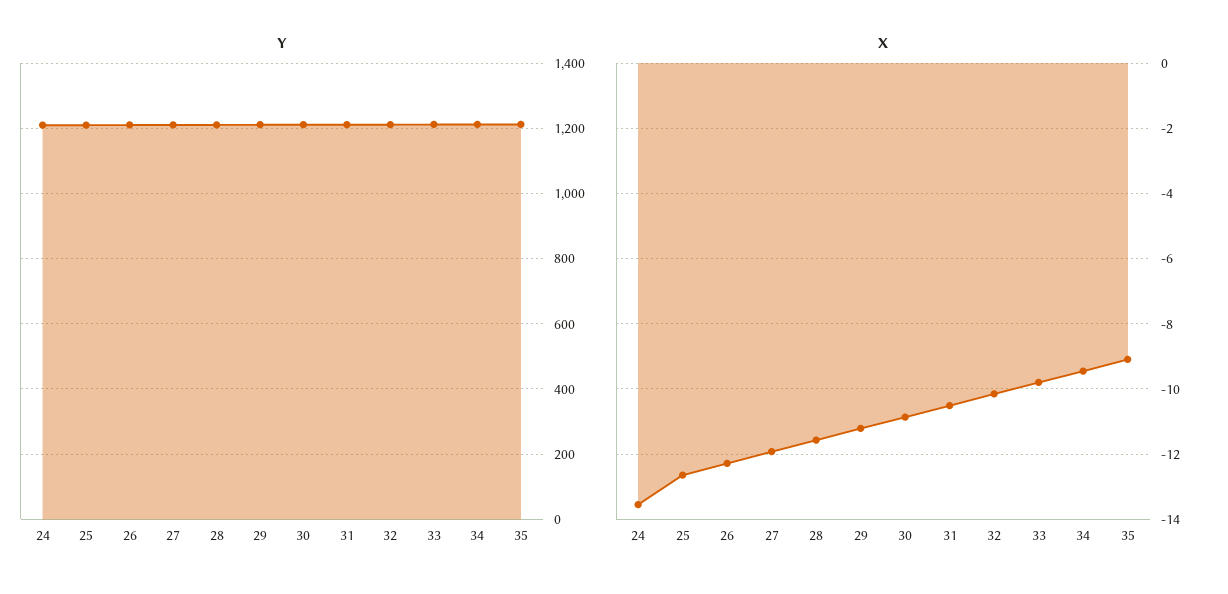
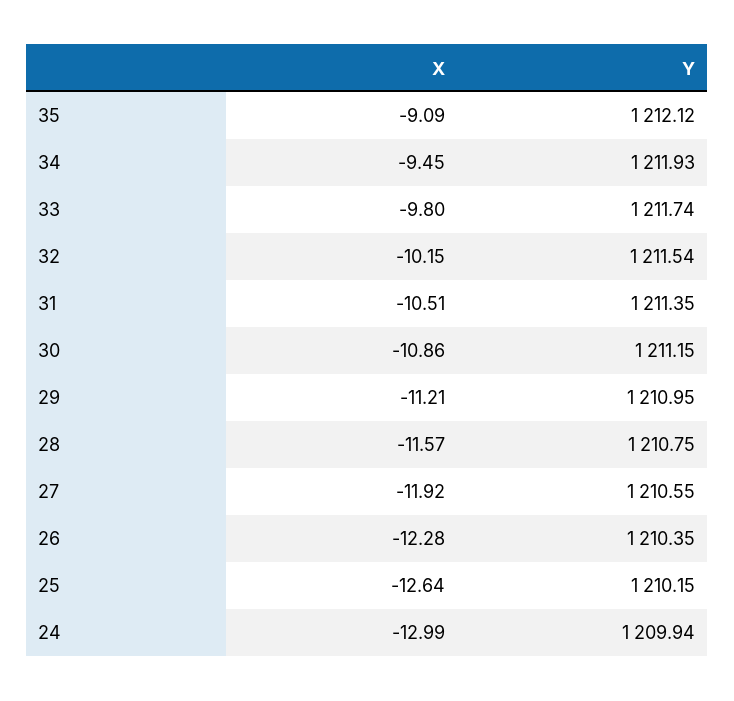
  {
    "Y": {
      "24": 1209.94,
      "25": 1210.15,
      "26": 1210.35,
      "27": 1210.55,
      "28": 1210.75,
      "29": 1210.95,
      "30": 1211.15,
      "31": 1211.35,
      "32": 1211.54,
      "33": 1211.74,
      "34": 1211.93,
      "35": 1212.12
    },
    "X": {
-     "24": -13.6,
+     "24": -12.99,
      "25": -12.64,
      "26": -12.28,
      "27": -11.92,
      "28": -11.57,
      "29": -11.21,
      "30": -10.86,
      "31": -10.51,
      "32": -10.15,
      "33": -9.8,
      "34": -9.45,
      "35": -9.09
    }
  }

